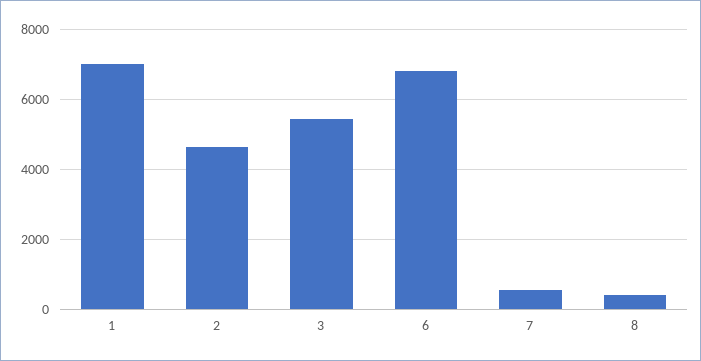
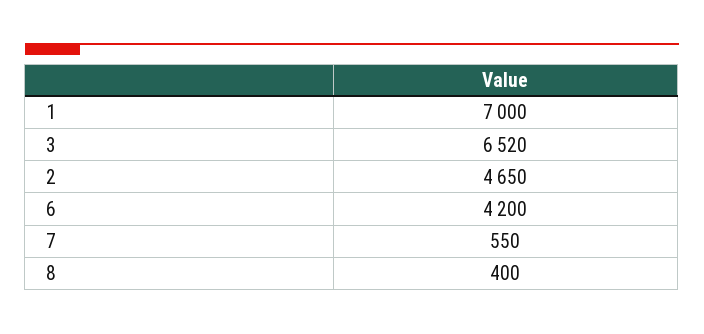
  {
    "1": 7000,
    "2": 4650,
-   "3": 5400,
+   "3": 6520,
-   "6": 6800,
+   "6": 4200,
    "7": 550,
    "8": 400
  }

